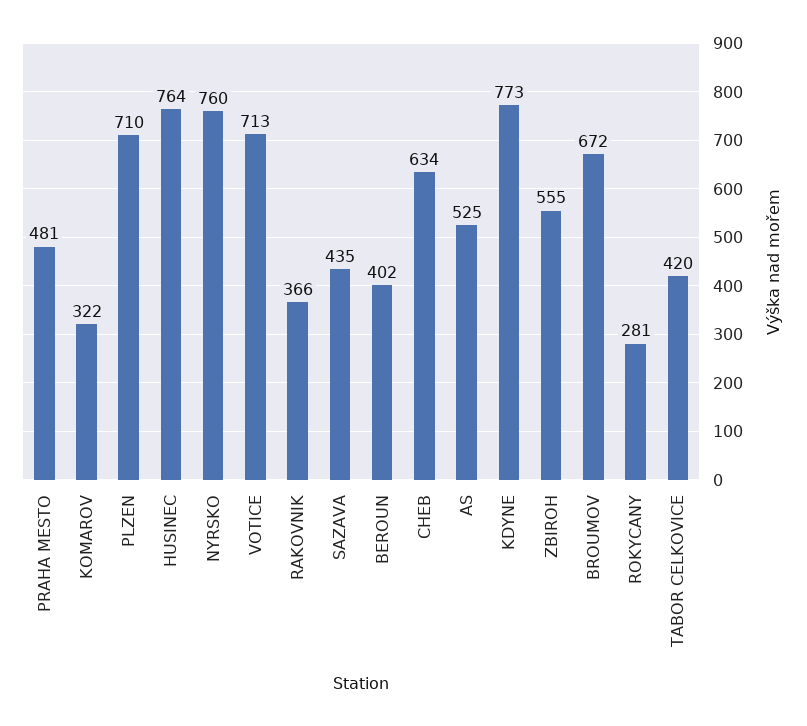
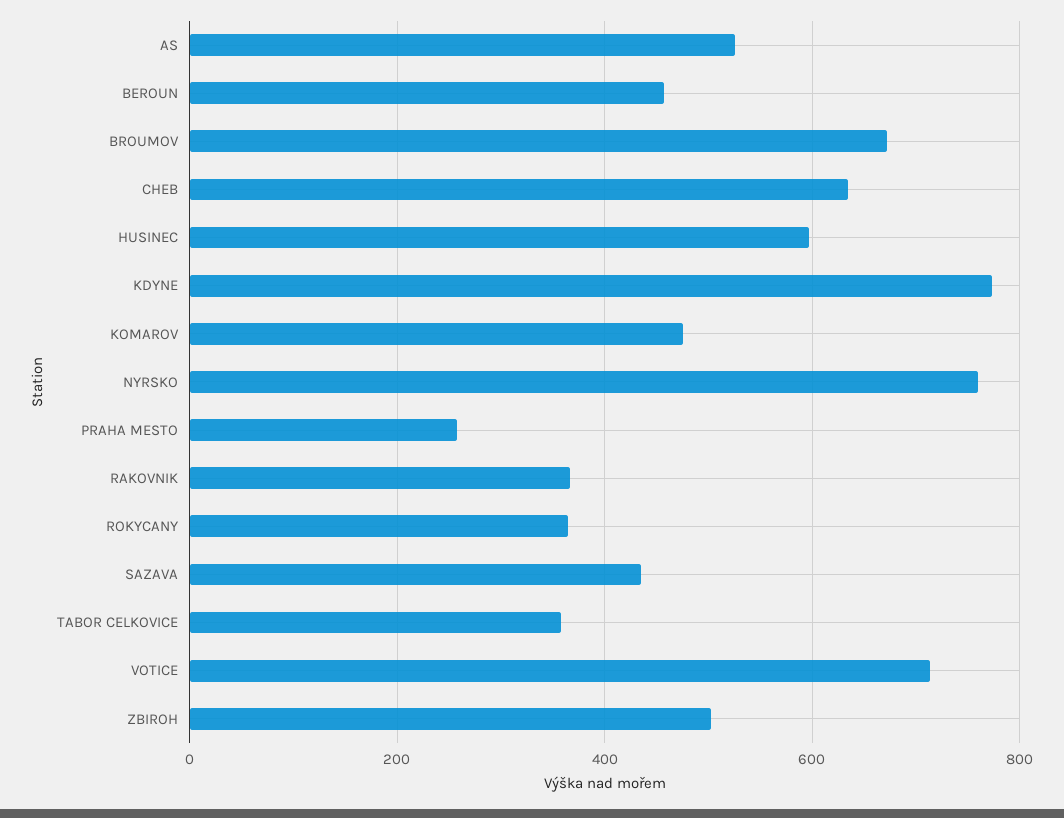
  {
-   "PRAHA MESTO": 481,
+   "PRAHA MESTO": 260,
-   "KOMAROV": 322,
+   "KOMAROV": 480,
-   "PLZEN": 710,
-   "HUSINEC": 764,
+   "HUSINEC": 600,
    "NYRSKO": 760,
    "VOTICE": 713,
    "RAKOVNIK": 366,
    "SAZAVA": 435,
-   "BEROUN": 402,
+   "BEROUN": 460,
    "CHEB": 634,
    "AS": 525,
    "KDYNE": 773,
-   "ZBIROH": 555,
+   "ZBIROH": 500,
    "BROUMOV": 672,
-   "ROKYCANY": 281,
+   "ROKYCANY": 360,
-   "TABOR CELKOVICE": 420
+   "TABOR CELKOVICE": 360
  }

